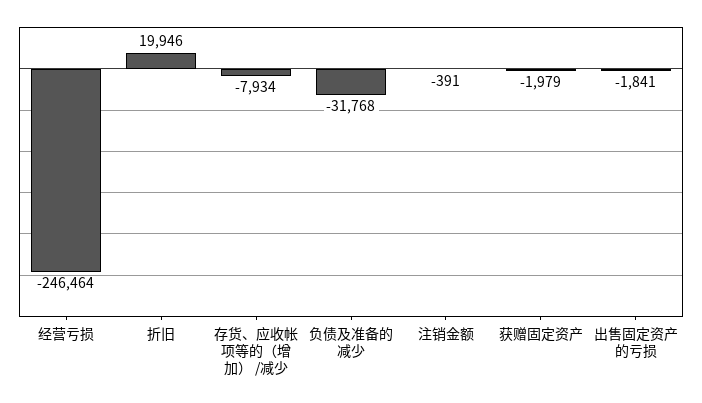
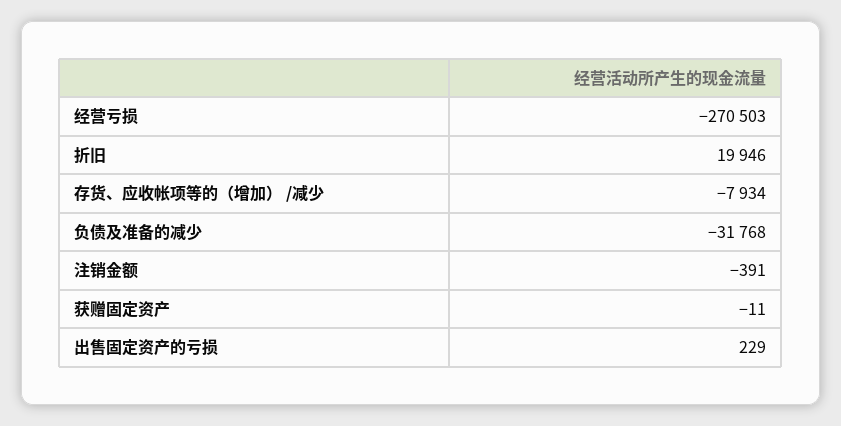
  {
-   "经营亏损": -246464,
+   "经营亏损": -270503,
    "折旧": 19946,
    "存货、应收帐项等的（增加） /减少": -7934,
    "负债及准备的减少": -31768,
    "注销金额": -391,
-   "获赠固定资产": -1979,
+   "获赠固定资产": -11,
-   "出售固定资产的亏损": -1841
+   "出售固定资产的亏损": 229
  }

